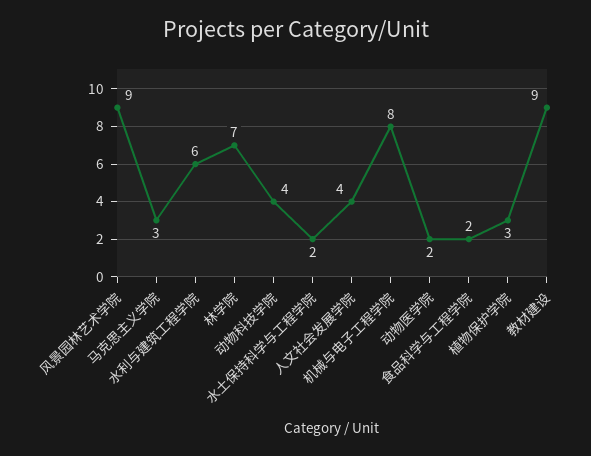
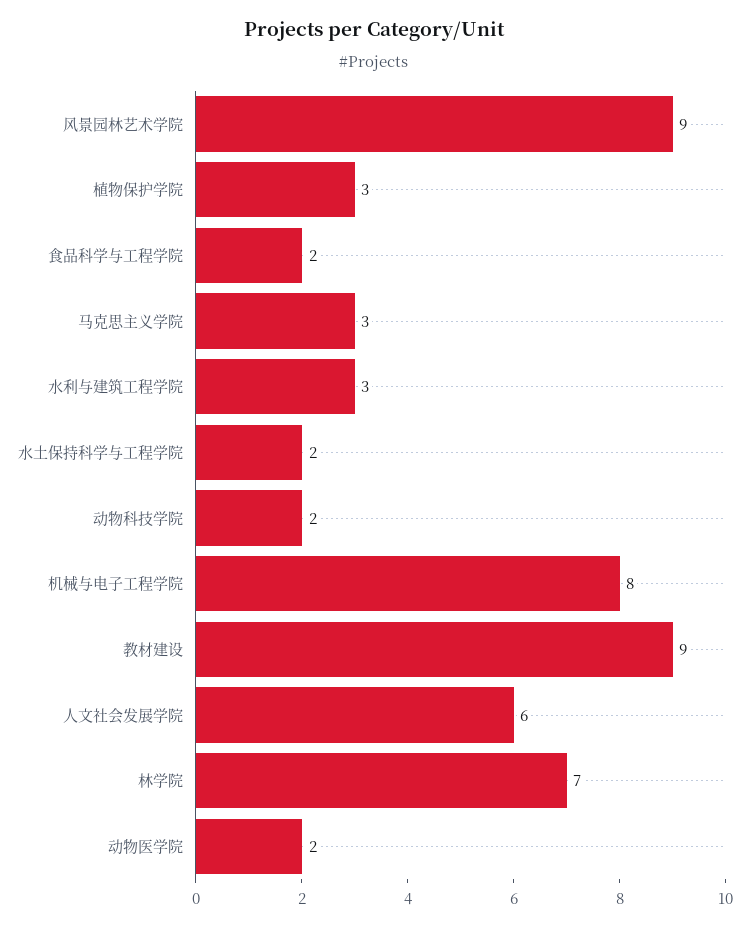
  {
    "风景园林艺术学院": 9,
    "马克思主义学院": 3,
-   "水利与建筑工程学院": 6,
+   "水利与建筑工程学院": 3,
    "林学院": 7,
-   "动物科技学院": 4,
+   "动物科技学院": 2,
    "水土保持科学与工程学院": 2,
-   "人文社会发展学院": 4,
+   "人文社会发展学院": 6,
    "机械与电子工程学院": 8,
    "动物医学院": 2,
    "食品科学与工程学院": 2,
    "植物保护学院": 3,
    "教材建设": 9
  }

